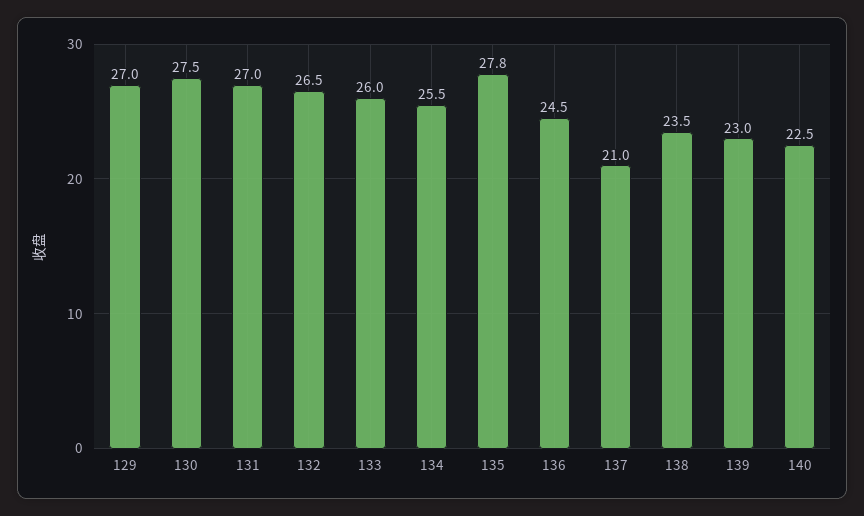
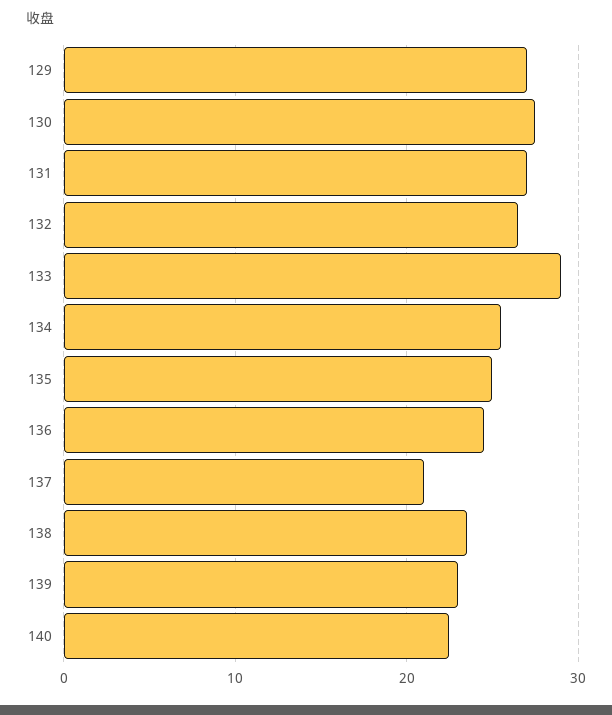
  {
    "129": 27,
    "130": 27.5,
    "131": 27,
    "132": 26.5,
-   "133": 26,
+   "133": 29,
    "134": 25.5,
-   "135": 27.8,
+   "135": 25,
    "136": 24.5,
    "137": 21,
    "138": 23.5,
    "139": 23,
    "140": 22.5
  }

